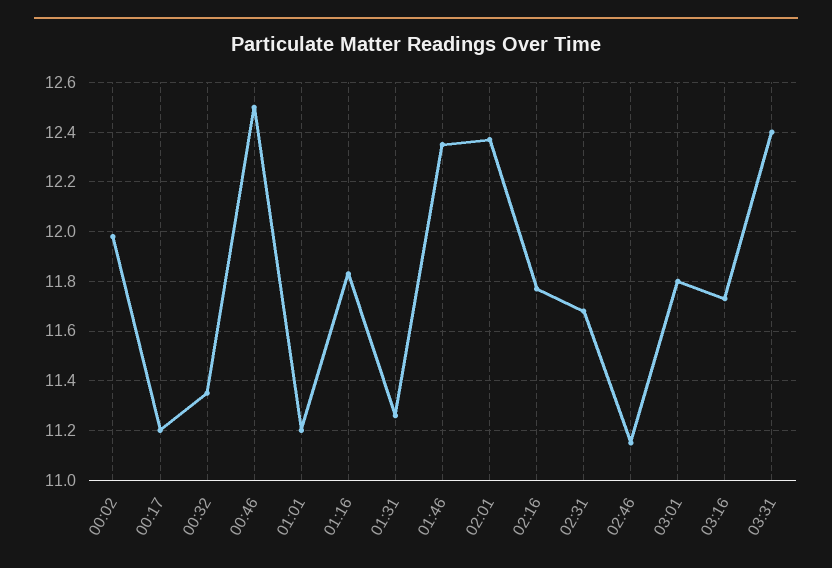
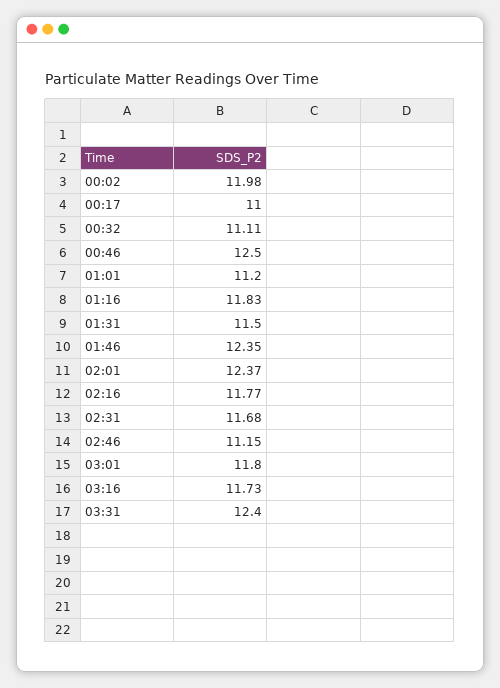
  {
    "00:02": 11.98,
-   "00:17": 11.2,
+   "00:17": 11,
-   "00:32": 11.35,
+   "00:32": 11.11,
    "00:46": 12.5,
    "01:01": 11.2,
    "01:16": 11.83,
-   "01:31": 11.25,
+   "01:31": 11.5,
    "01:46": 12.35,
    "02:01": 12.37,
    "02:16": 11.77,
    "02:31": 11.68,
    "02:46": 11.15,
    "03:01": 11.8,
    "03:16": 11.73,
    "03:31": 12.4
  }

